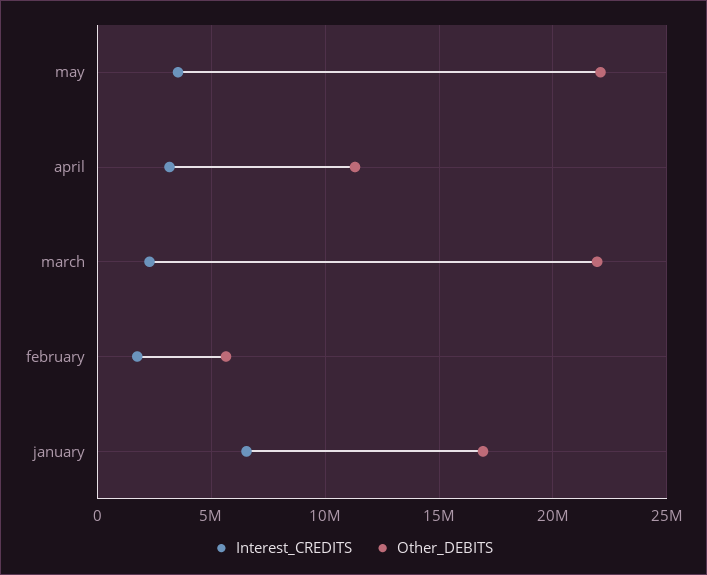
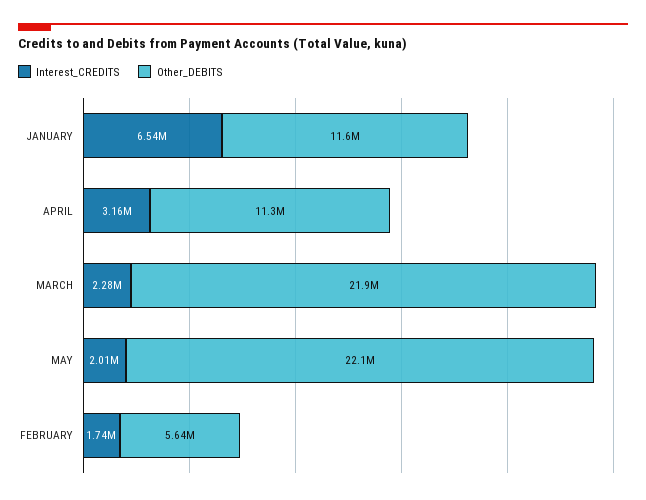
  {
    "Interest_CREDITS": {
-     "may": 3500000,
+     "may": 2010000,
      "april": 3160000,
      "march": 2280000,
      "february": 1740000,
      "january": 6540000
    },
    "Other_DEBITS": {
      "may": 22100000,
      "april": 11300000,
      "march": 21900000,
      "february": 5640000,
-     "january": 17000000
+     "january": 11600000
    }
  }

